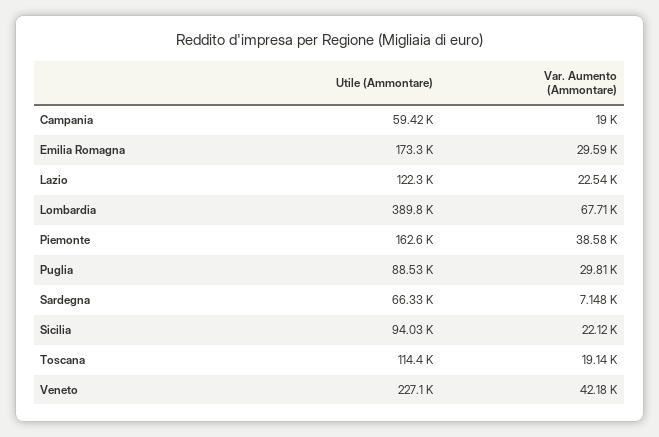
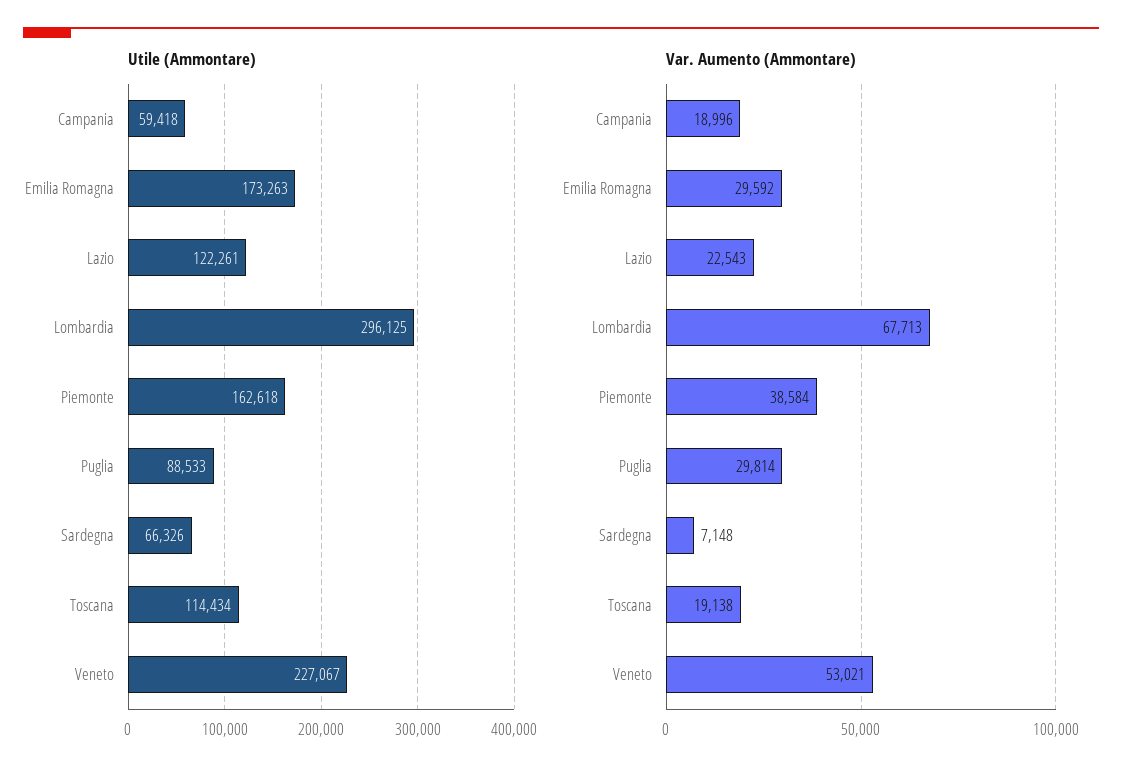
  {
    "Utile (Ammontare)": {
      "Campania": 59418,
      "Emilia Romagna": 173263,
      "Lazio": 122261,
-     "Lombardia": 389800,
+     "Lombardia": 296125,
      "Piemonte": 162618,
      "Puglia": 88533,
      "Sardegna": 66326,
-     "Sicilia": 94030,
      "Toscana": 114434,
      "Veneto": 227067
    },
    "Var. Aumento (Ammontare)": {
      "Campania": 18996,
      "Emilia Romagna": 29592,
      "Lazio": 22543,
      "Lombardia": 67713,
      "Piemonte": 38584,
      "Puglia": 29814,
      "Sardegna": 7148,
-     "Sicilia": 22120,
      "Toscana": 19138,
-     "Veneto": 42180
+     "Veneto": 53021
    }
  }

